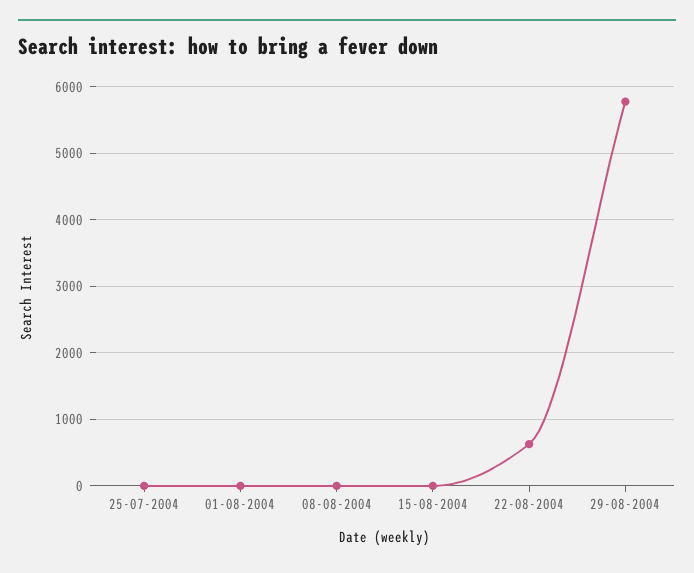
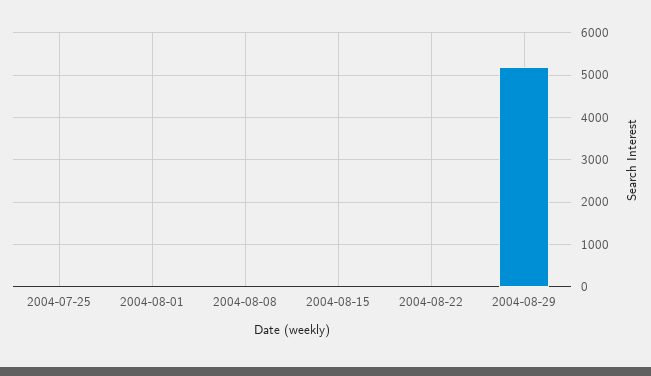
  {
    "25-07-2004": 0,
    "01-08-2004": 0,
    "08-08-2004": 0,
    "15-08-2004": 0,
-   "22-08-2004": 600,
+   "22-08-2004": 0,
-   "29-08-2004": 5800
+   "29-08-2004": 5200
  }

